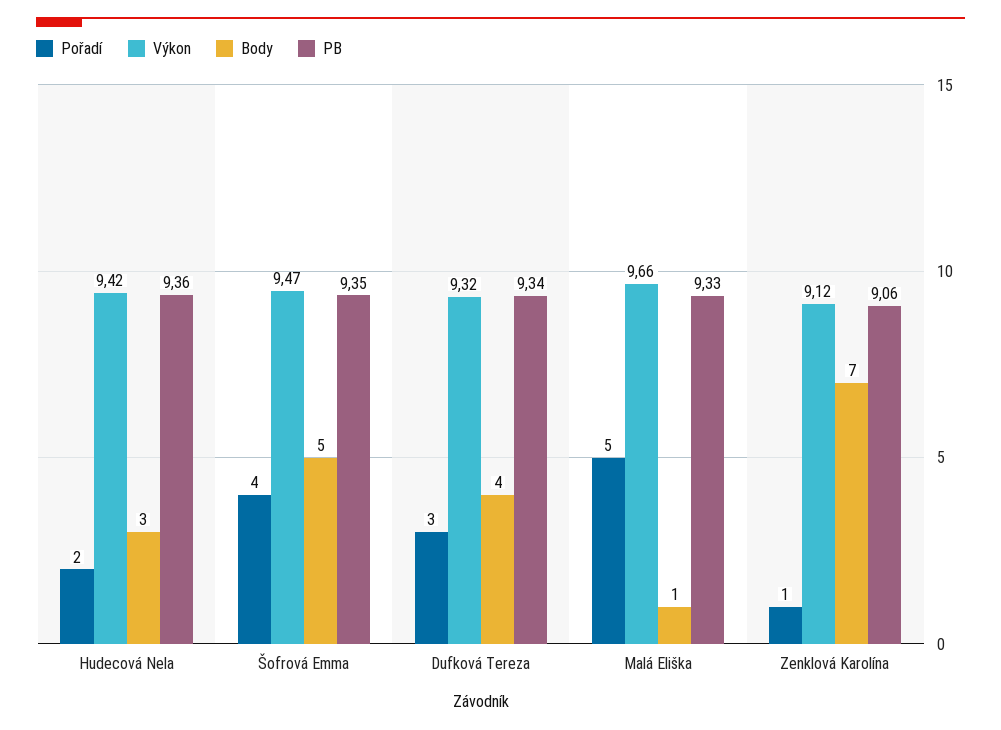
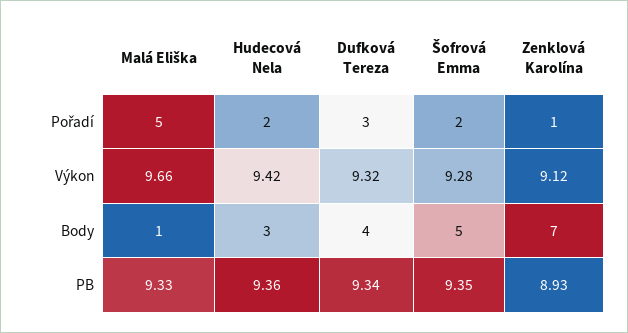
  {
    "Pořadí": {
      "Hudecová Nela": 2,
-     "Šofrová Emma": 4,
+     "Šofrová Emma": 2,
      "Dufková Tereza": 3,
      "Malá Eliška": 5,
      "Zenklová Karolína": 1
    },
    "Výkon": {
      "Hudecová Nela": 9.42,
-     "Šofrová Emma": 9.47,
+     "Šofrová Emma": 9.28,
      "Dufková Tereza": 9.32,
      "Malá Eliška": 9.66,
      "Zenklová Karolína": 9.12
    },
    "Body": {
      "Hudecová Nela": 3,
      "Šofrová Emma": 5,
      "Dufková Tereza": 4,
      "Malá Eliška": 1,
      "Zenklová Karolína": 7
    },
    "PB": {
      "Hudecová Nela": 9.36,
      "Šofrová Emma": 9.35,
      "Dufková Tereza": 9.34,
      "Malá Eliška": 9.33,
-     "Zenklová Karolína": 9.06
+     "Zenklová Karolína": 8.93
    }
  }

